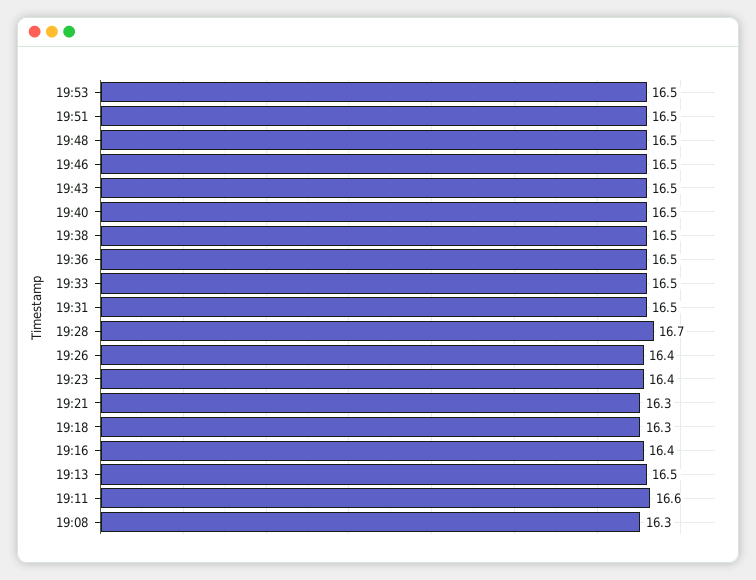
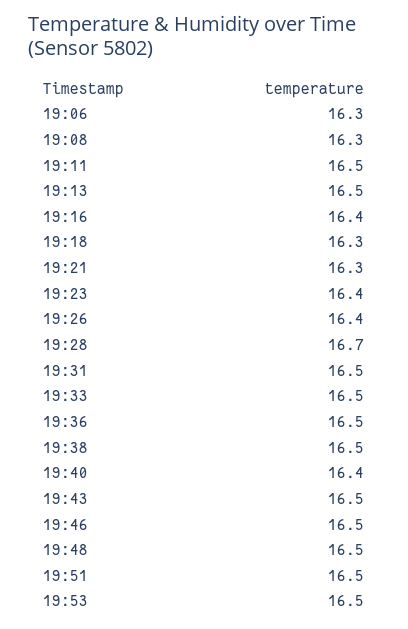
  {
    "19:53": 16.5,
    "19:51": 16.5,
    "19:48": 16.5,
    "19:46": 16.5,
    "19:43": 16.5,
-   "19:40": 16.5,
+   "19:40": 16.4,
    "19:38": 16.5,
    "19:36": 16.5,
    "19:33": 16.5,
    "19:31": 16.5,
    "19:28": 16.7,
    "19:26": 16.4,
    "19:23": 16.4,
    "19:21": 16.3,
    "19:18": 16.3,
    "19:16": 16.4,
    "19:13": 16.5,
-   "19:11": 16.6,
+   "19:11": 16.5,
-   "19:08": 16.3
+   "19:08": 16.3,
+   "19:06": 16.3
  }

